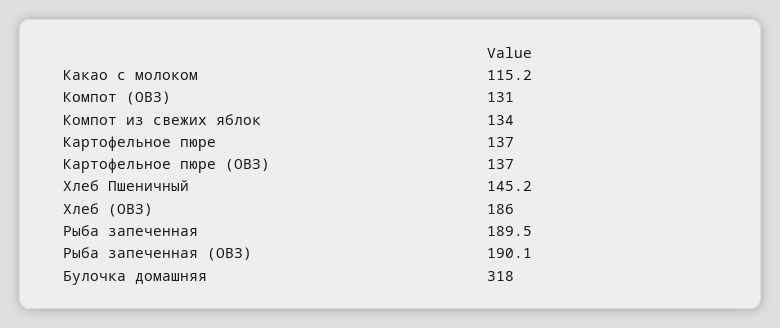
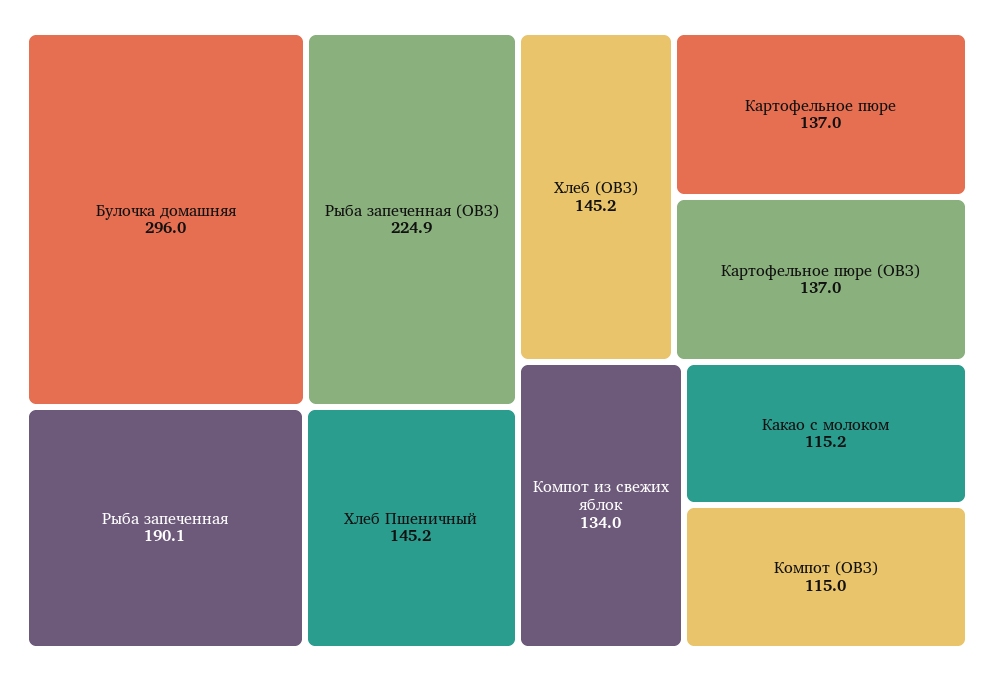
  {
    "Какао с молоком": 115.2,
-   "Компот (ОВЗ)": 131,
+   "Компот (ОВЗ)": 115,
    "Компот из свежих яблок": 134,
    "Картофельное пюре": 137,
    "Картофельное пюре (ОВЗ)": 137,
    "Хлеб Пшеничный": 145.2,
-   "Хлеб (ОВЗ)": 186,
+   "Хлеб (ОВЗ)": 145.2,
-   "Рыба запеченная": 189.5,
+   "Рыба запеченная": 190.1,
-   "Рыба запеченная (ОВЗ)": 190.1,
+   "Рыба запеченная (ОВЗ)": 224.9,
-   "Булочка домашняя": 318
+   "Булочка домашняя": 296
  }

